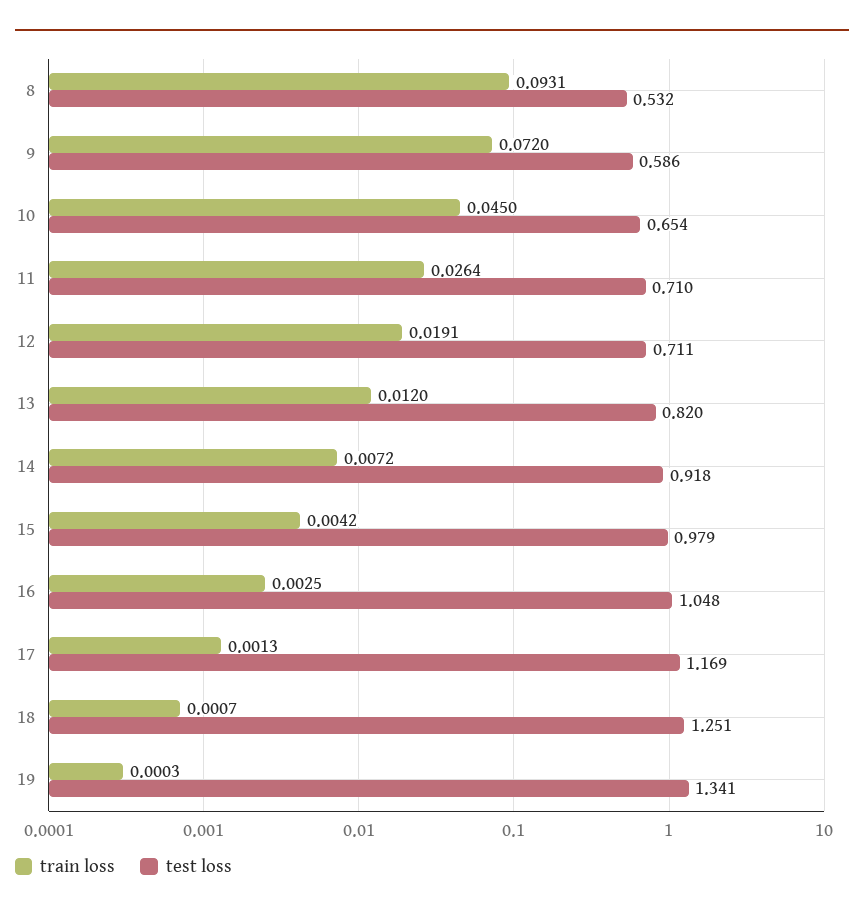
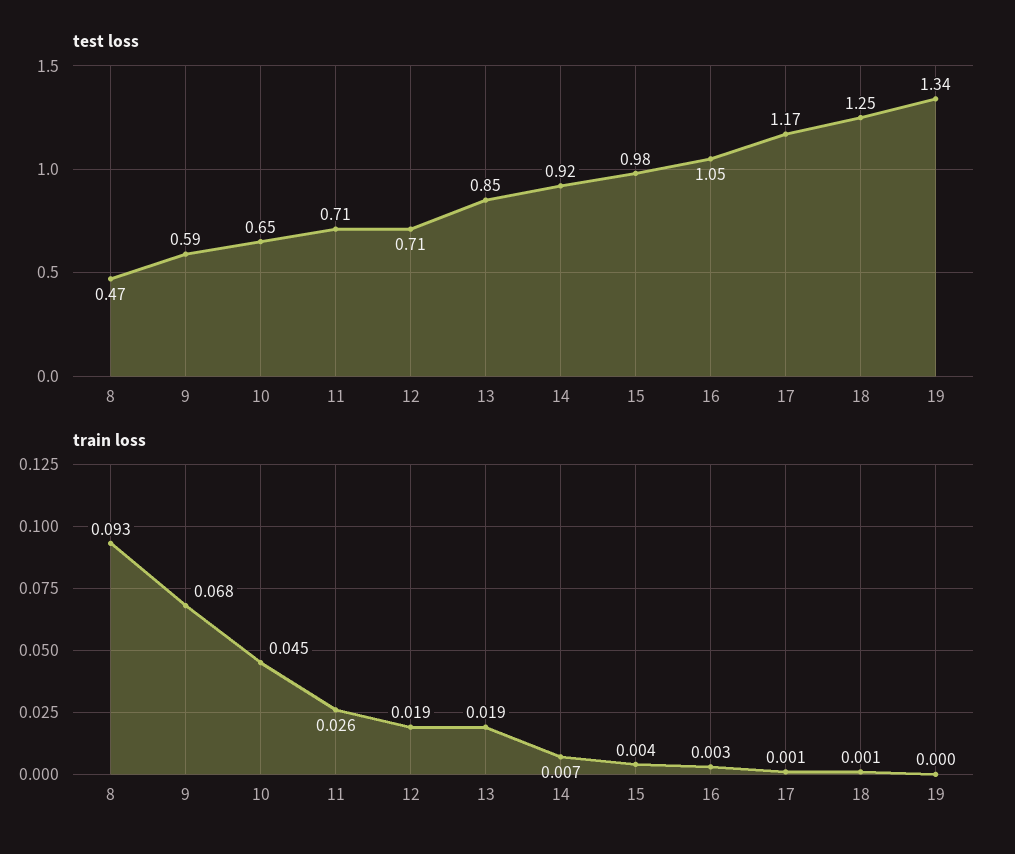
  {
    "train loss": {
      "8": 0.0931,
-     "9": 0.072,
+     "9": 0.068,
      "10": 0.045,
      "11": 0.0264,
      "12": 0.0191,
-     "13": 0.012,
+     "13": 0.019,
      "14": 0.0072,
      "15": 0.0042,
      "16": 0.0025,
      "17": 0.0013,
      "18": 0.0007,
      "19": 0.0003
    },
    "test loss": {
-     "8": 0.532,
+     "8": 0.47,
      "9": 0.586,
      "10": 0.654,
      "11": 0.71,
      "12": 0.711,
-     "13": 0.82,
+     "13": 0.85,
      "14": 0.918,
      "15": 0.979,
      "16": 1.048,
      "17": 1.169,
      "18": 1.251,
      "19": 1.341
    }
  }

